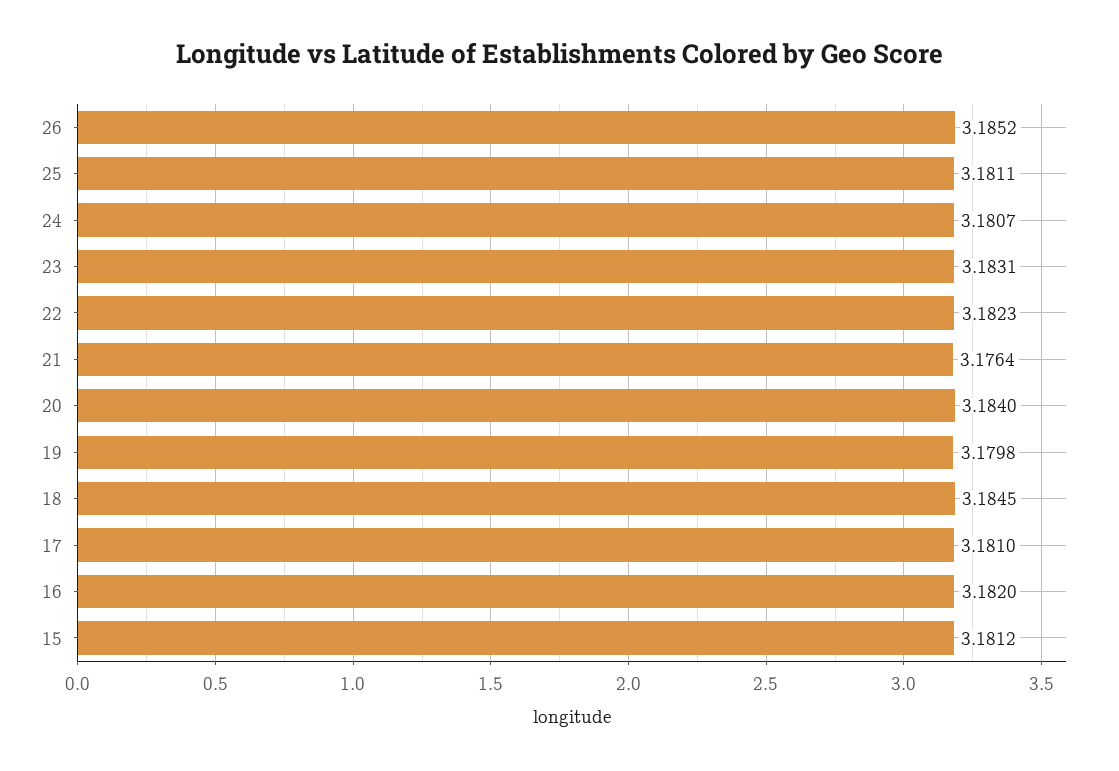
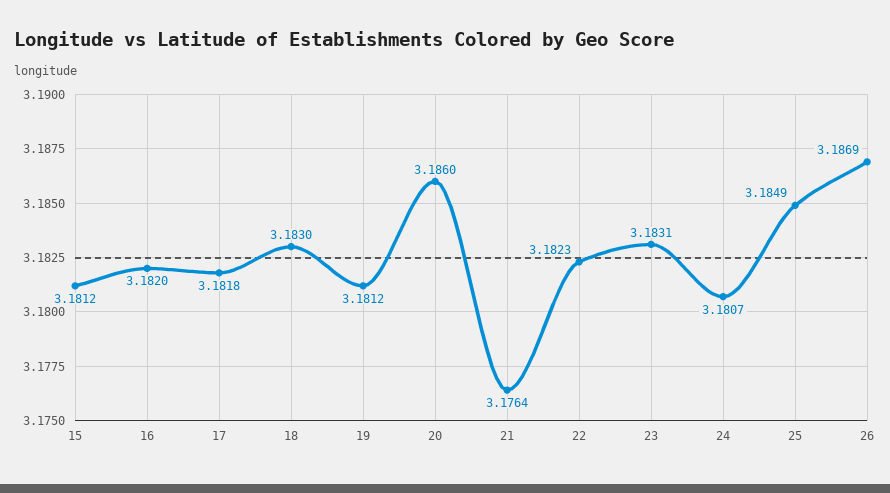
  {
-   "26": 3.1852,
+   "26": 3.1869,
-   "25": 3.1811,
+   "25": 3.1849,
    "24": 3.1807,
    "23": 3.1831,
    "22": 3.1823,
    "21": 3.1764,
-   "20": 3.184,
+   "20": 3.186,
-   "19": 3.1798,
+   "19": 3.1812,
-   "18": 3.1845,
+   "18": 3.183,
-   "17": 3.181,
+   "17": 3.1818,
    "16": 3.182,
    "15": 3.1812
  }

